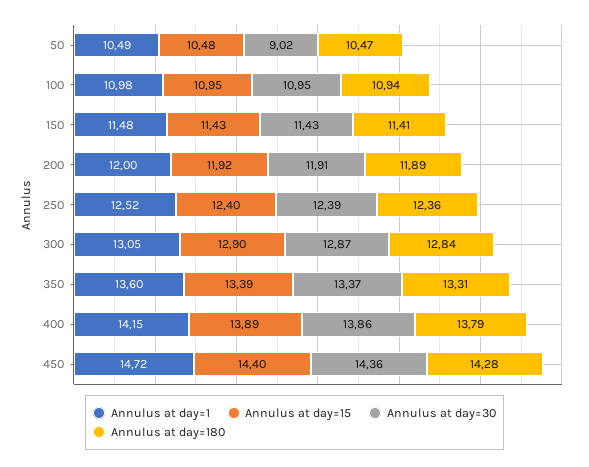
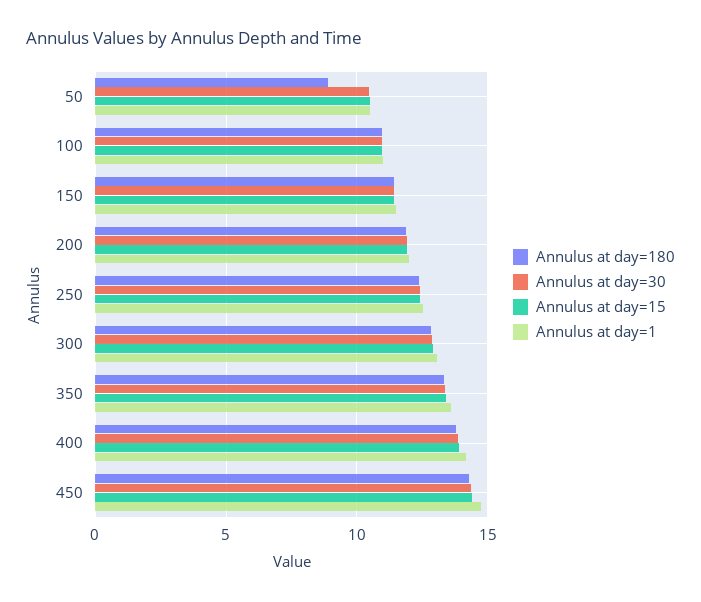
  {
    "Annulus at day=1": {
      "50": 10.49,
      "100": 10.98,
      "150": 11.48,
      "200": 12,
      "250": 12.52,
      "300": 13.05,
      "350": 13.6,
      "400": 14.15,
      "450": 14.72
    },
    "Annulus at day=15": {
      "50": 10.48,
      "100": 10.95,
      "150": 11.43,
      "200": 11.92,
      "250": 12.4,
      "300": 12.9,
      "350": 13.39,
      "400": 13.89,
      "450": 14.4
    },
    "Annulus at day=30": {
-     "50": 9.02,
+     "50": 10.5,
      "100": 10.95,
      "150": 11.43,
      "200": 11.91,
      "250": 12.39,
      "300": 12.87,
      "350": 13.37,
      "400": 13.86,
      "450": 14.36
    },
    "Annulus at day=180": {
-     "50": 10.47,
+     "50": 9,
      "100": 10.94,
      "150": 11.41,
      "200": 11.89,
      "250": 12.36,
      "300": 12.84,
      "350": 13.31,
      "400": 13.79,
      "450": 14.28
    }
  }

